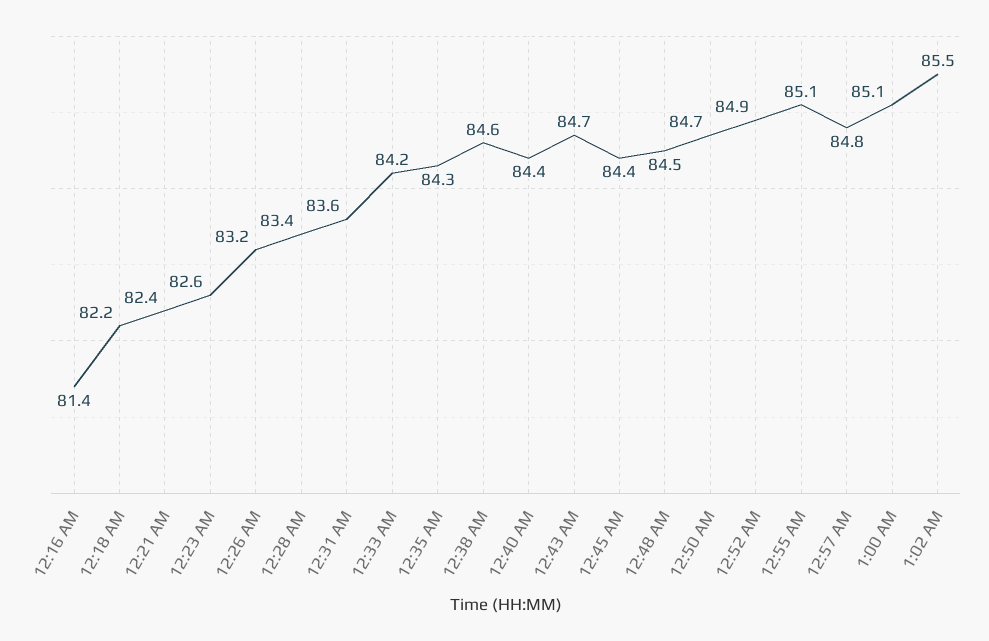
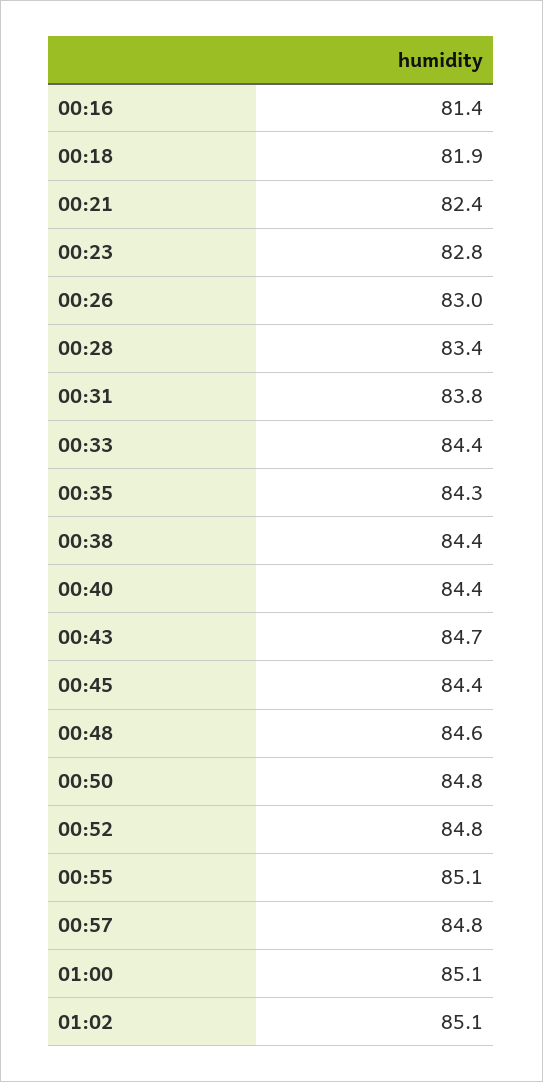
  {
    "12:16 AM": 81.4,
-   "12:18 AM": 82.2,
+   "12:18 AM": 81.9,
    "12:21 AM": 82.4,
-   "12:23 AM": 82.6,
+   "12:23 AM": 82.8,
-   "12:26 AM": 83.2,
+   "12:26 AM": 83,
    "12:28 AM": 83.4,
-   "12:31 AM": 83.6,
+   "12:31 AM": 83.8,
-   "12:33 AM": 84.2,
+   "12:33 AM": 84.4,
    "12:35 AM": 84.3,
-   "12:38 AM": 84.6,
+   "12:38 AM": 84.4,
    "12:40 AM": 84.4,
    "12:43 AM": 84.7,
    "12:45 AM": 84.4,
-   "12:48 AM": 84.5,
+   "12:48 AM": 84.6,
-   "12:50 AM": 84.7,
+   "12:50 AM": 84.8,
-   "12:52 AM": 84.9,
+   "12:52 AM": 84.8,
    "12:55 AM": 85.1,
    "12:57 AM": 84.8,
    "1:00 AM": 85.1,
-   "1:02 AM": 85.5
+   "1:02 AM": 85.1
  }

